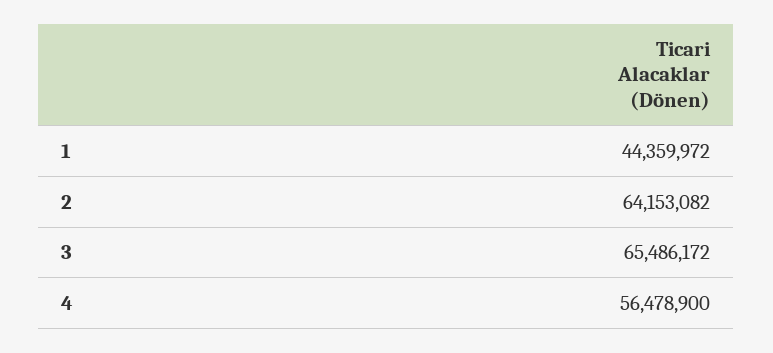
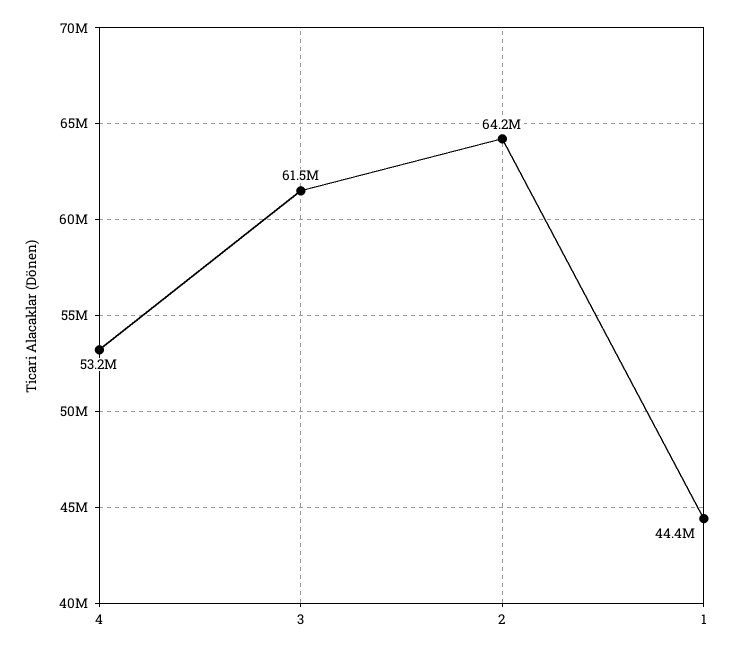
  {
    "1": 44359972,
    "2": 64153082,
-   "3": 65486172,
+   "3": 61500000,
-   "4": 56478900
+   "4": 53200000
  }

